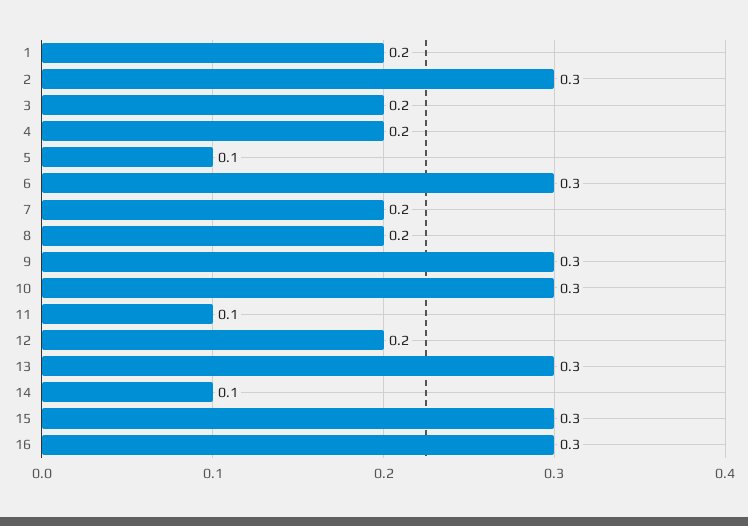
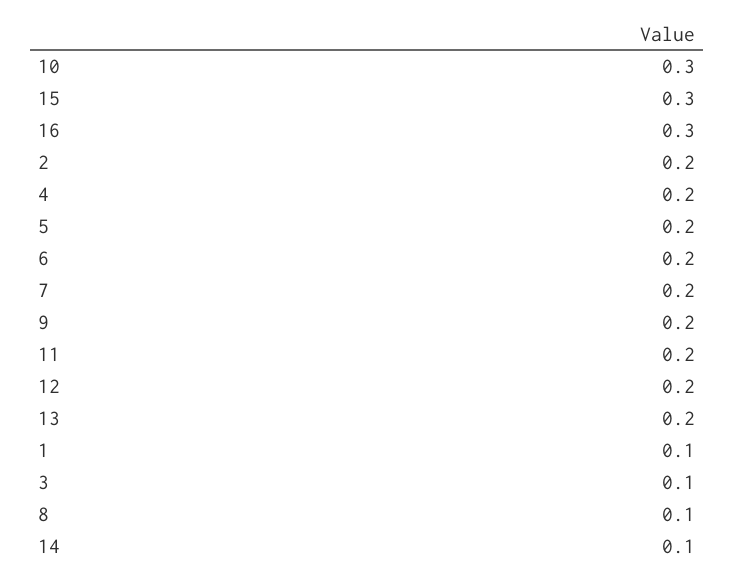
  {
-   "1": 0.2,
+   "1": 0.1,
-   "2": 0.3,
+   "2": 0.2,
-   "3": 0.2,
+   "3": 0.1,
    "4": 0.2,
-   "5": 0.1,
+   "5": 0.2,
-   "6": 0.3,
+   "6": 0.2,
    "7": 0.2,
-   "8": 0.2,
+   "8": 0.1,
-   "9": 0.3,
+   "9": 0.2,
    "10": 0.3,
-   "11": 0.1,
+   "11": 0.2,
    "12": 0.2,
-   "13": 0.3,
+   "13": 0.2,
    "14": 0.1,
    "15": 0.3,
    "16": 0.3
  }

